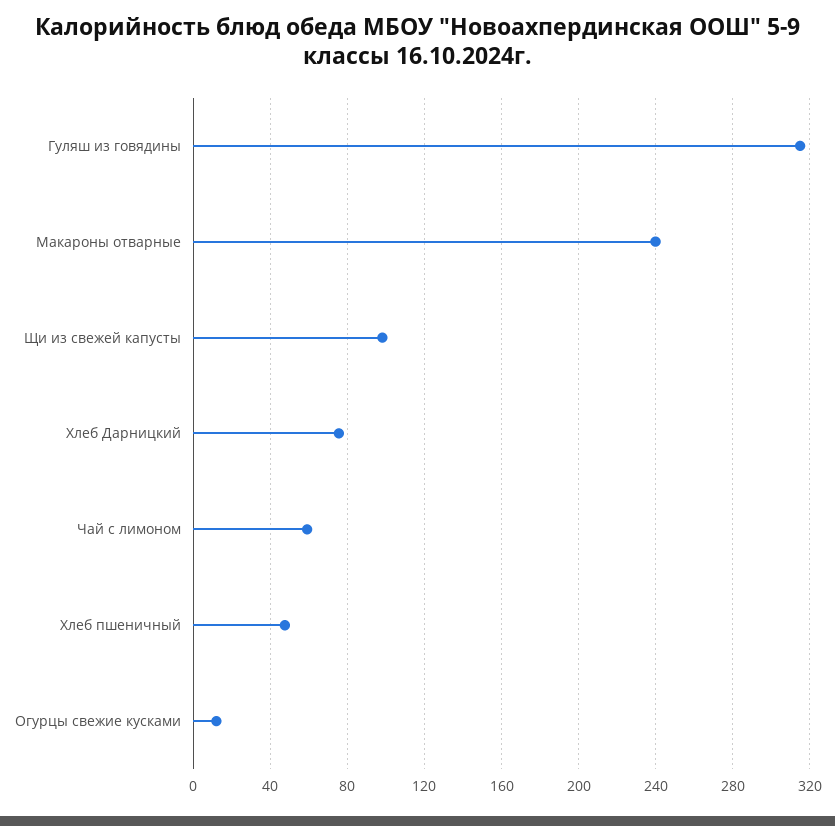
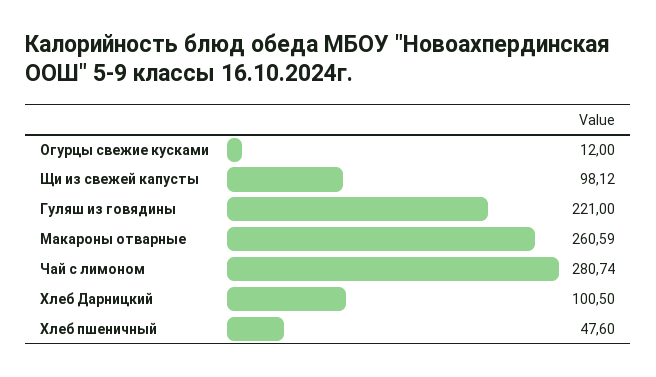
  {
-   "Гуляш из говядины": 315,
+   "Гуляш из говядины": 221,
-   "Макароны отварные": 240,
+   "Макароны отварные": 260.59,
    "Щи из свежей капусты": 98.12,
-   "Хлеб Дарницкий": 75,
+   "Хлеб Дарницкий": 100.5,
-   "Чай с лимоном": 60,
+   "Чай с лимоном": 280.74,
    "Хлеб пшеничный": 47.6,
    "Огурцы свежие кусками": 12
  }

